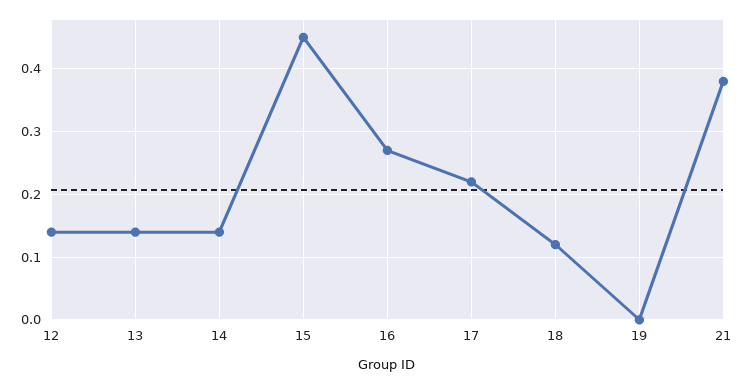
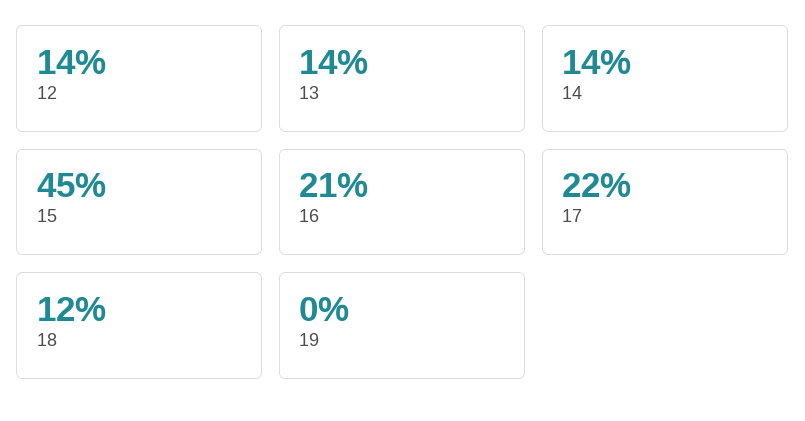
  {
    "12": 0.14,
    "13": 0.14,
    "14": 0.14,
    "15": 0.45,
-   "16": 0.27,
+   "16": 0.21,
    "17": 0.22,
    "18": 0.12,
-   "19": 0,
+   "19": 0
-   "21": 0.38
  }

